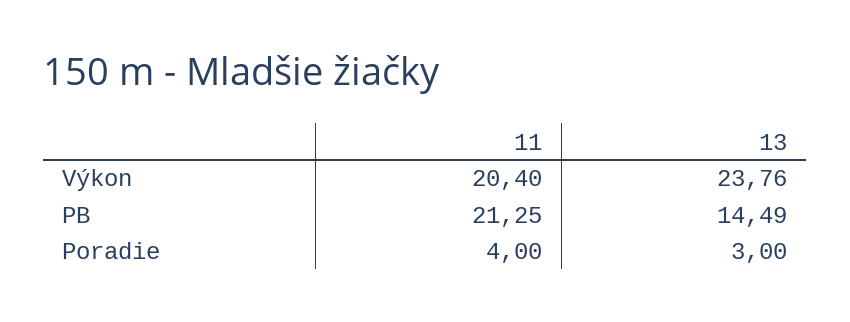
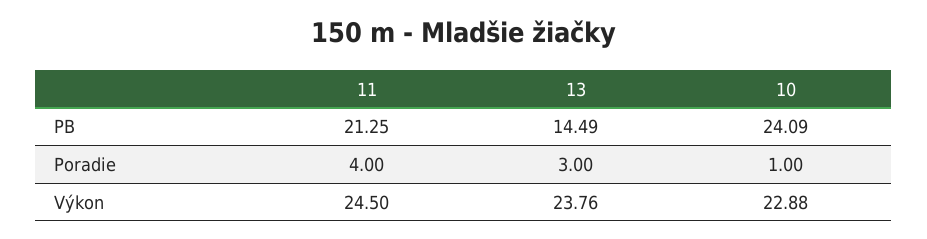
  {
    "11": {
-     "Výkon": 20.4,
+     "Výkon": 24.5,
      "PB": 21.25,
      "Poradie": 4
    },
    "13": {
      "Výkon": 23.76,
      "PB": 14.49,
      "Poradie": 3
-   }
+   },
+   "10": {
+     "PB": 24.09,
+     "Poradie": 1,
+     "Výkon": 22.88
+   }
  }

